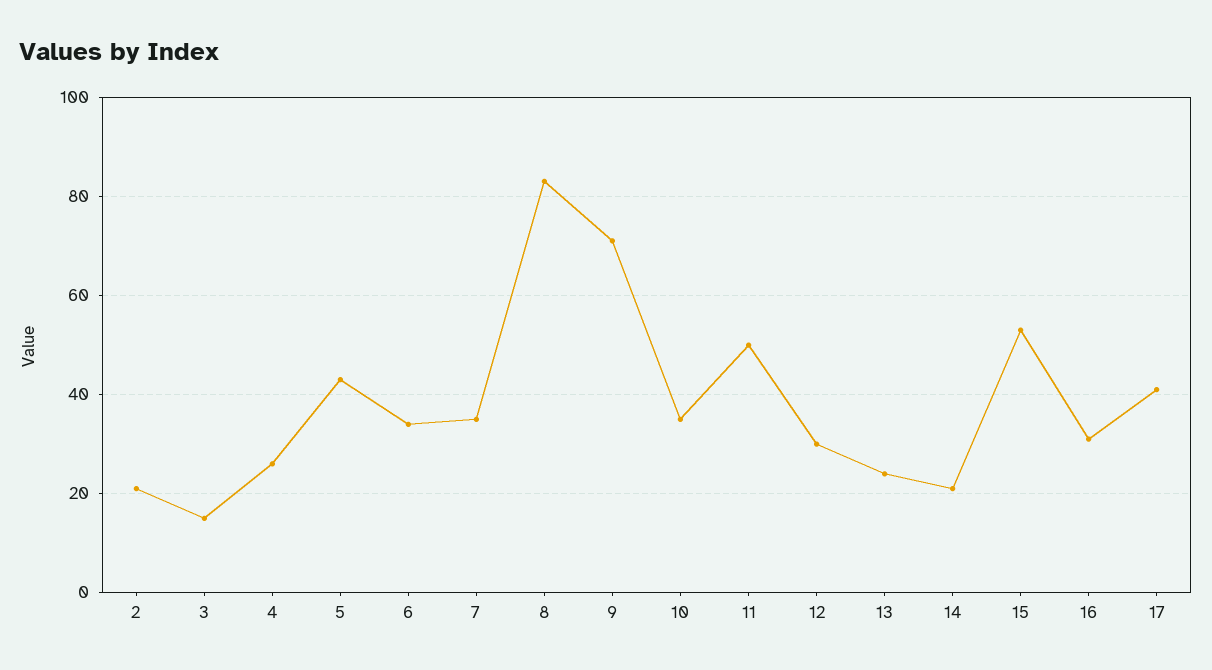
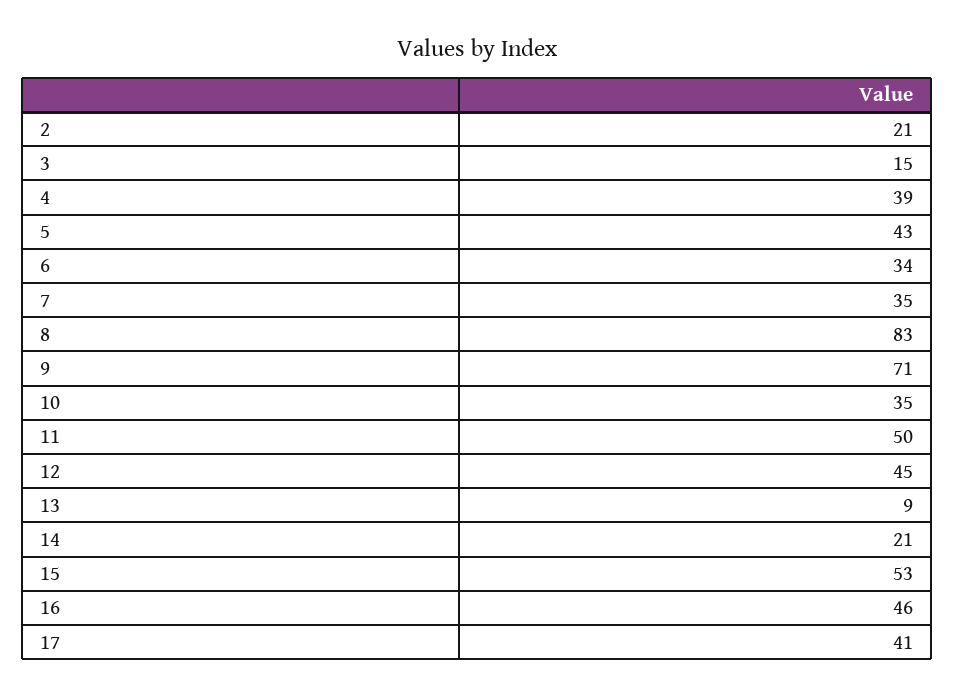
  {
    "2": 21,
    "3": 15,
-   "4": 25,
+   "4": 39,
    "5": 43,
    "6": 34,
    "7": 35,
    "8": 83,
    "9": 71,
    "10": 35,
    "11": 50,
-   "12": 30,
+   "12": 45,
-   "13": 25,
+   "13": 9,
    "14": 21,
    "15": 53,
-   "16": 30,
+   "16": 46,
    "17": 41
  }

